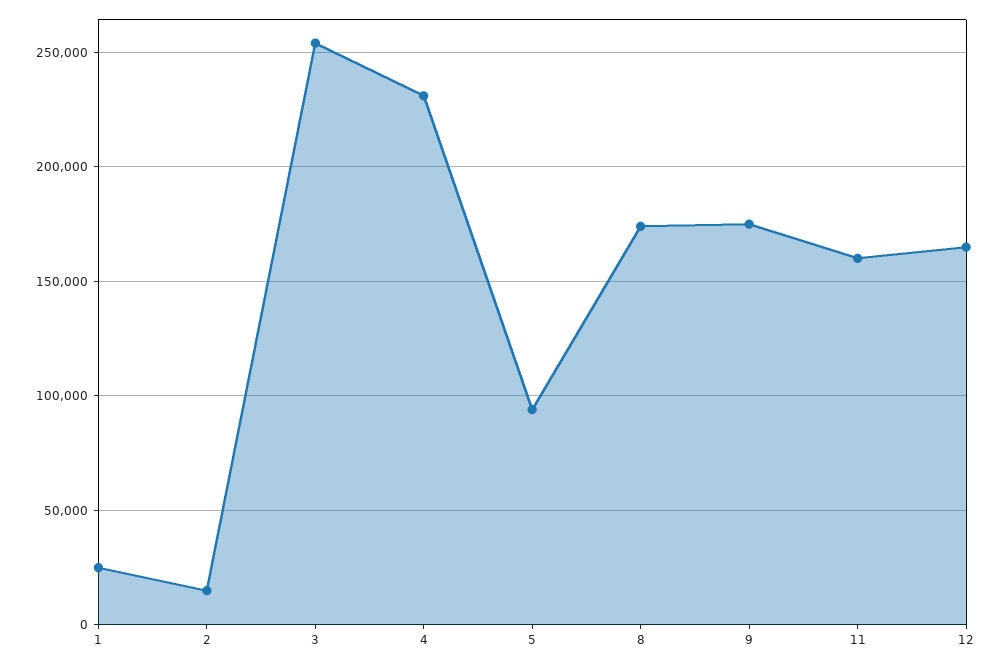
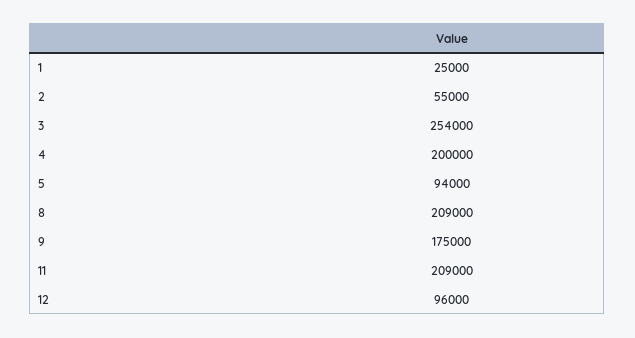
  {
    "1": 25000,
-   "2": 15000,
+   "2": 55000,
    "3": 254000,
-   "4": 230000,
+   "4": 200000,
    "5": 94000,
-   "8": 175000,
+   "8": 209000,
    "9": 175000,
-   "11": 160000,
+   "11": 209000,
-   "12": 165000
+   "12": 96000
  }

